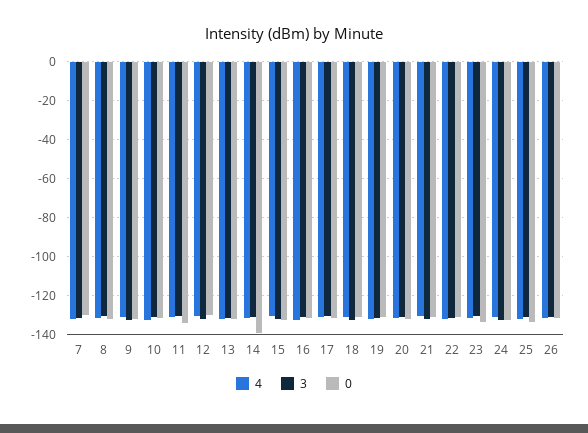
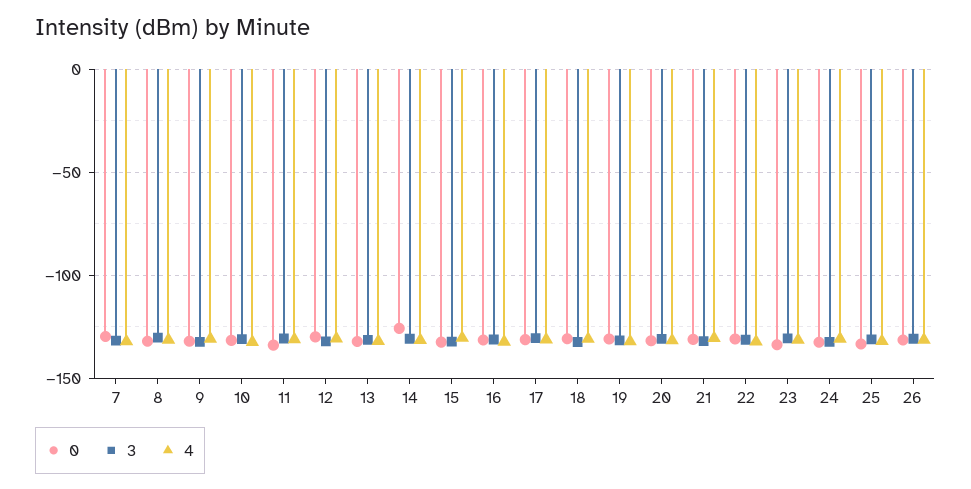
  {
    "4": {
      "7": -130,
      "8": -130,
      "9": -130,
      "10": -130,
      "11": -130,
      "12": -130,
      "13": -130,
      "14": -130,
      "15": -130,
      "16": -130,
      "17": -130,
      "18": -130,
      "19": -130,
      "20": -130,
      "21": -130,
      "22": -130,
      "23": -130,
      "24": -130,
      "25": -130,
      "26": -130
    },
    "3": {
      "7": -130,
      "8": -130,
      "9": -130,
      "10": -130,
      "11": -130,
      "12": -130,
      "13": -130,
      "14": -130,
      "15": -130,
      "16": -130,
      "17": -130,
      "18": -130,
      "19": -130,
      "20": -130,
      "21": -130,
      "22": -130,
      "23": -130,
      "24": -130,
      "25": -130,
      "26": -130
    },
    "0": {
      "7": -130,
      "8": -130,
      "9": -130,
      "10": -130,
      "11": -135,
      "12": -130,
      "13": -130,
-     "14": -140,
+     "14": -125,
      "15": -130,
      "16": -130,
      "17": -130,
      "18": -130,
      "19": -130,
      "20": -130,
      "21": -130,
      "22": -130,
      "23": -135,
      "24": -135,
      "25": -135,
      "26": -130
    }
  }

